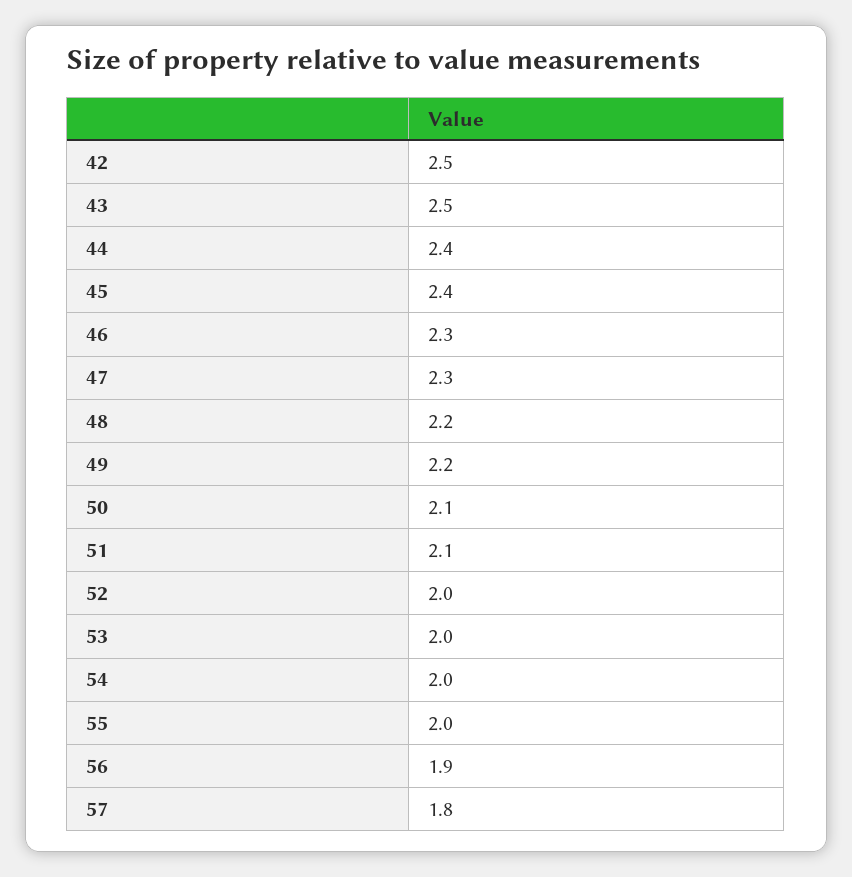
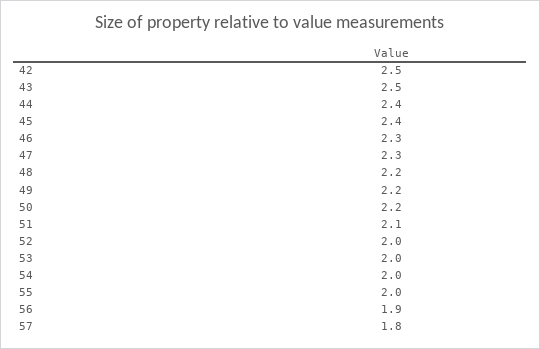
  {
    "42": 2.5,
    "43": 2.5,
    "44": 2.4,
    "45": 2.4,
    "46": 2.3,
    "47": 2.3,
    "48": 2.2,
    "49": 2.2,
-   "50": 2.1,
+   "50": 2.2,
    "51": 2.1,
    "52": 2,
    "53": 2,
    "54": 2,
    "55": 2,
    "56": 1.9,
    "57": 1.8
  }

